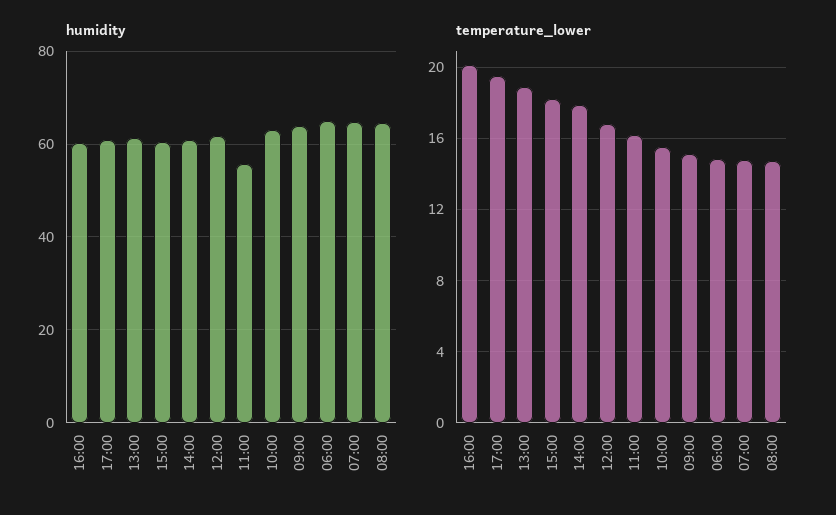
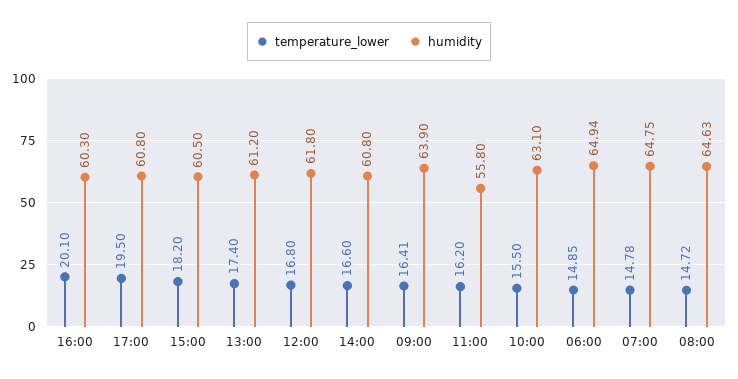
  {
    "humidity": {
      "16:00": 60.3,
      "17:00": 60.8,
      "13:00": 61.2,
      "15:00": 60.5,
      "14:00": 60.8,
      "12:00": 61.8,
      "11:00": 55.8,
      "10:00": 63.1,
      "09:00": 63.9,
      "06:00": 64.94,
      "07:00": 64.75,
      "08:00": 64.63
    },
    "temperature_lower": {
      "16:00": 20.1,
      "17:00": 19.5,
-     "13:00": 19,
+     "13:00": 17.4,
      "15:00": 18.2,
-     "14:00": 18,
+     "14:00": 16.6,
      "12:00": 16.8,
      "11:00": 16.2,
      "10:00": 15.5,
-     "09:00": 15,
+     "09:00": 16.41,
      "06:00": 14.85,
      "07:00": 14.78,
      "08:00": 14.72
    }
  }

